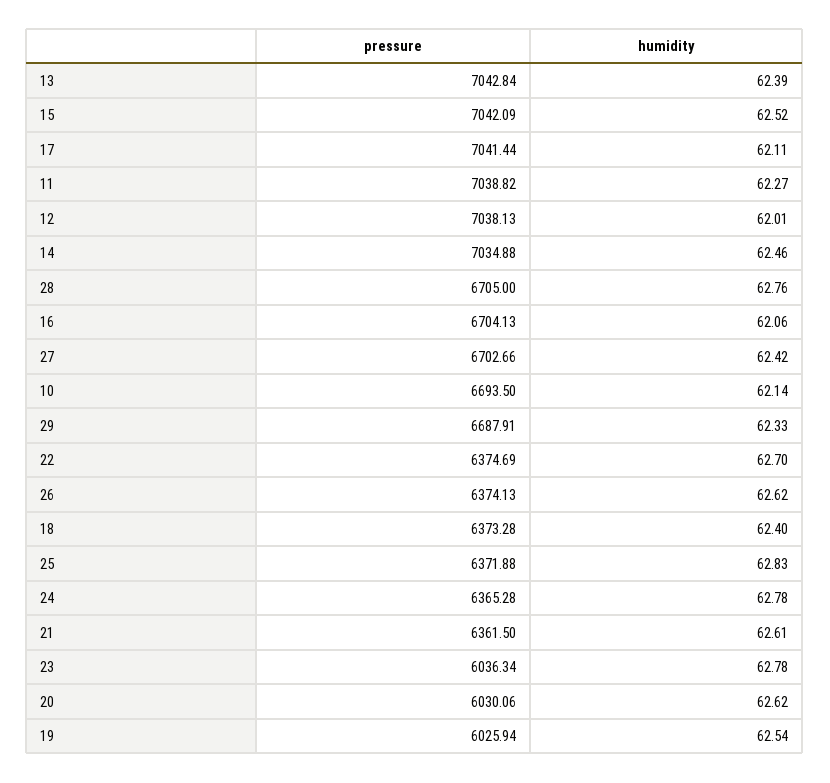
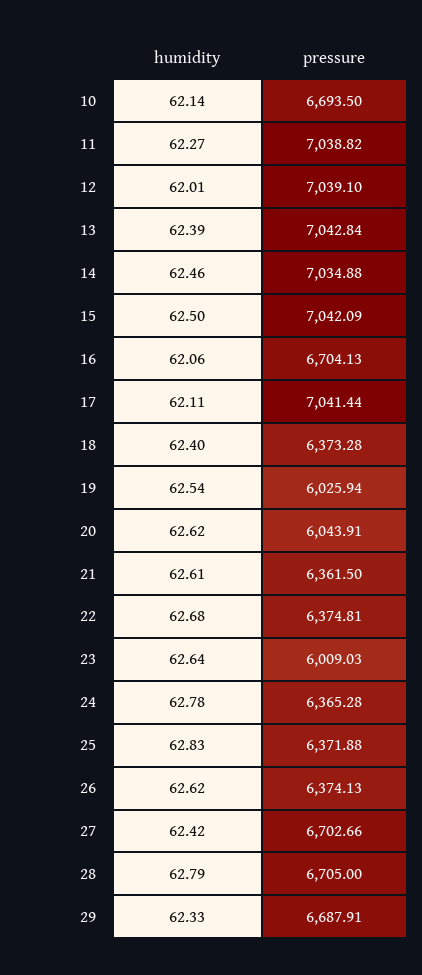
  {
    "pressure": {
      "13": 7042.84,
      "15": 7042.09,
      "17": 7041.44,
      "11": 7038.82,
-     "12": 7038.13,
+     "12": 7039.1,
      "14": 7034.88,
      "28": 6705,
      "16": 6704.13,
      "27": 6702.66,
      "10": 6693.5,
      "29": 6687.91,
-     "22": 6374.69,
+     "22": 6374.81,
      "26": 6374.13,
      "18": 6373.28,
      "25": 6371.88,
      "24": 6365.28,
      "21": 6361.5,
-     "23": 6036.34,
+     "23": 6009.03,
-     "20": 6030.06,
+     "20": 6043.91,
      "19": 6025.94
    },
    "humidity": {
      "13": 62.39,
-     "15": 62.52,
+     "15": 62.5,
      "17": 62.11,
      "11": 62.27,
      "12": 62.01,
      "14": 62.46,
-     "28": 62.76,
+     "28": 62.79,
      "16": 62.06,
      "27": 62.42,
      "10": 62.14,
      "29": 62.33,
-     "22": 62.7,
+     "22": 62.68,
      "26": 62.62,
      "18": 62.4,
      "25": 62.83,
      "24": 62.78,
      "21": 62.61,
-     "23": 62.78,
+     "23": 62.64,
      "20": 62.62,
      "19": 62.54
    }
  }

